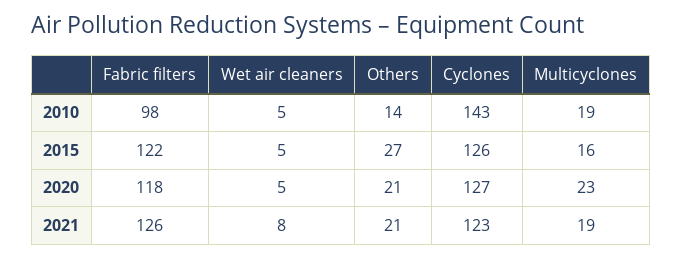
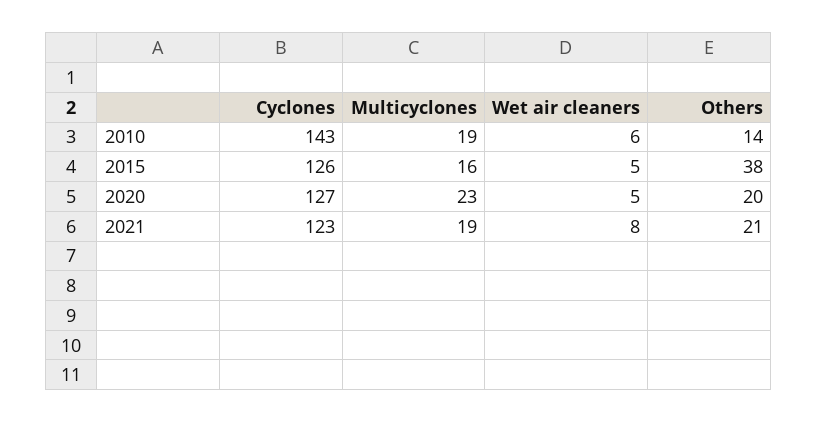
  {
-   "Fabric filters": {
-     "2010": 98,
-     "2015": 122,
-     "2020": 118,
-     "2021": 126
-   },
    "Wet air cleaners": {
-     "2010": 5,
+     "2010": 6,
      "2015": 5,
      "2020": 5,
      "2021": 8
    },
    "Others": {
      "2010": 14,
-     "2015": 27,
+     "2015": 38,
-     "2020": 21,
+     "2020": 20,
      "2021": 21
    },
    "Cyclones": {
      "2010": 143,
      "2015": 126,
      "2020": 127,
      "2021": 123
    },
    "Multicyclones": {
      "2010": 19,
      "2015": 16,
      "2020": 23,
      "2021": 19
    }
  }

